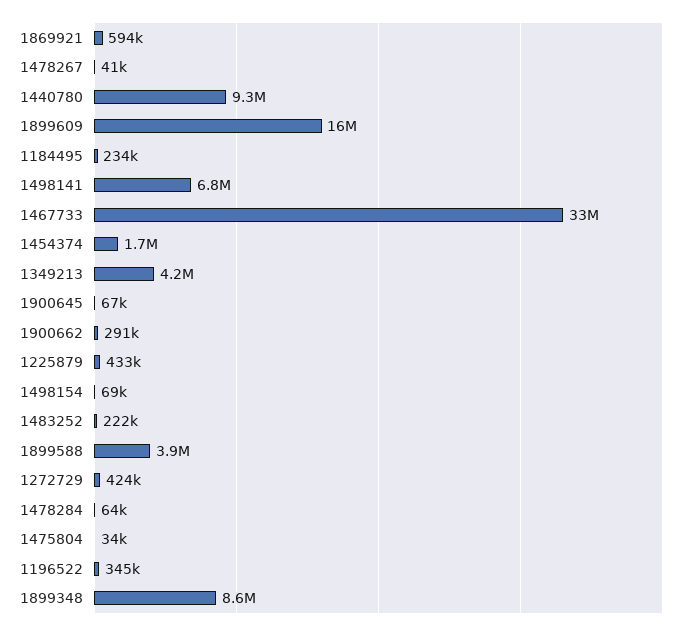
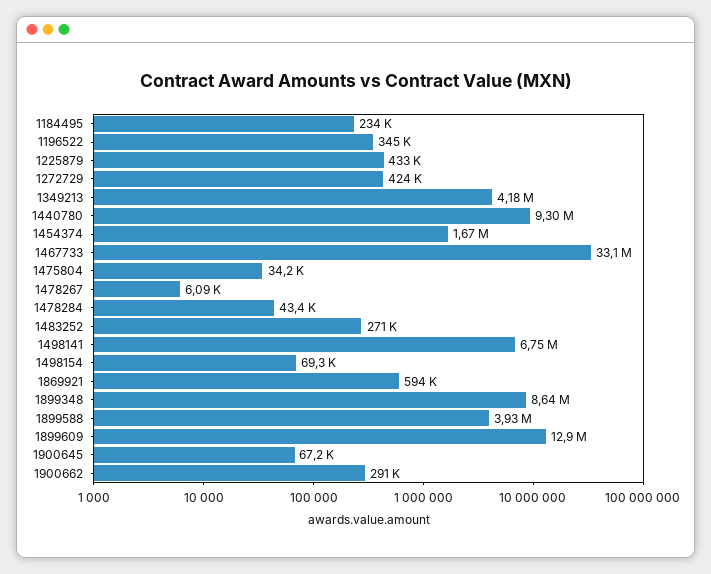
  {
    "1869921": 594000,
-   "1478267": 41000,
+   "1478267": 6090,
    "1440780": 9300000,
-   "1899609": 16000000,
+   "1899609": 12900000,
    "1184495": 234000,
    "1498141": 6750000,
    "1467733": 33100000,
    "1454374": 1670000,
    "1349213": 4180000,
    "1900645": 67200,
    "1900662": 291000,
    "1225879": 433000,
    "1498154": 69300,
-   "1483252": 222000,
+   "1483252": 271000,
    "1899588": 3930000,
    "1272729": 424000,
-   "1478284": 64000,
+   "1478284": 43400,
    "1475804": 34200,
    "1196522": 345000,
    "1899348": 8640000
  }

